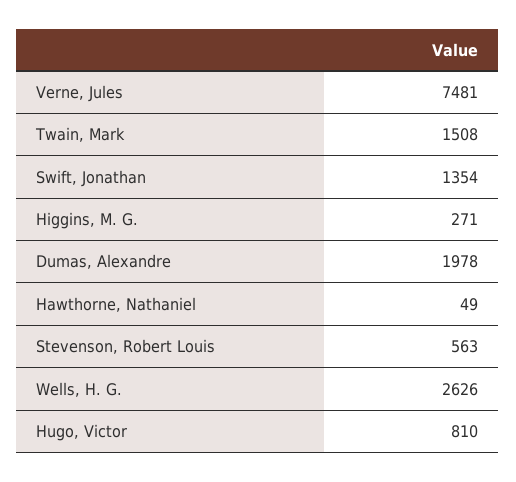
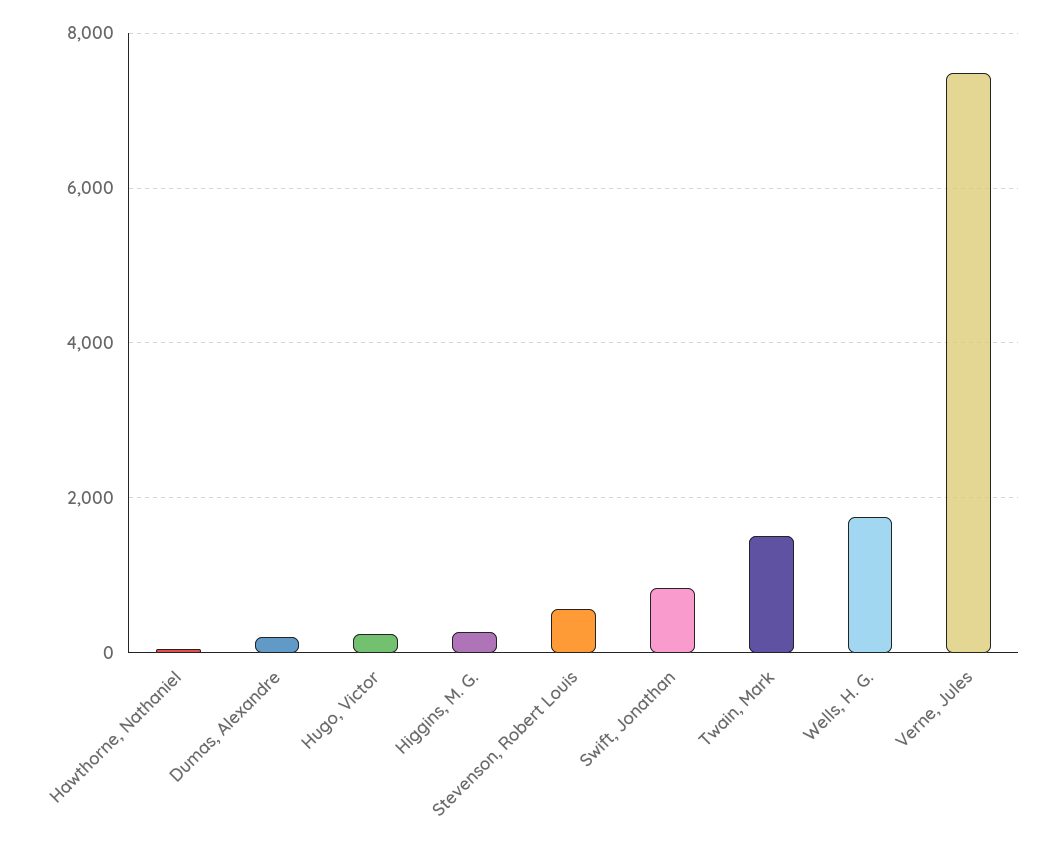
  {
    "Verne, Jules": 7481,
    "Twain, Mark": 1508,
-   "Swift, Jonathan": 1354,
+   "Swift, Jonathan": 800,
    "Higgins, M. G.": 271,
-   "Dumas, Alexandre": 1978,
+   "Dumas, Alexandre": 200,
    "Hawthorne, Nathaniel": 49,
    "Stevenson, Robert Louis": 563,
-   "Wells, H. G.": 2626,
+   "Wells, H. G.": 1800,
-   "Hugo, Victor": 810
+   "Hugo, Victor": 200
  }

